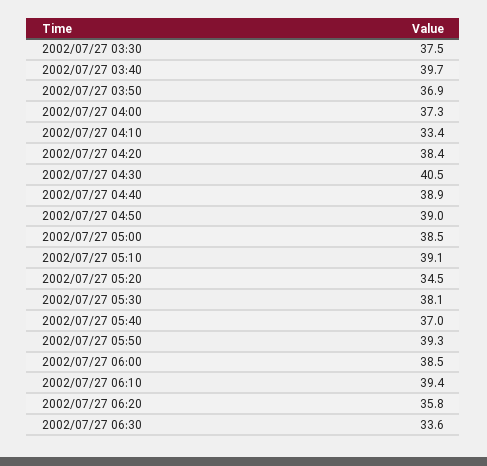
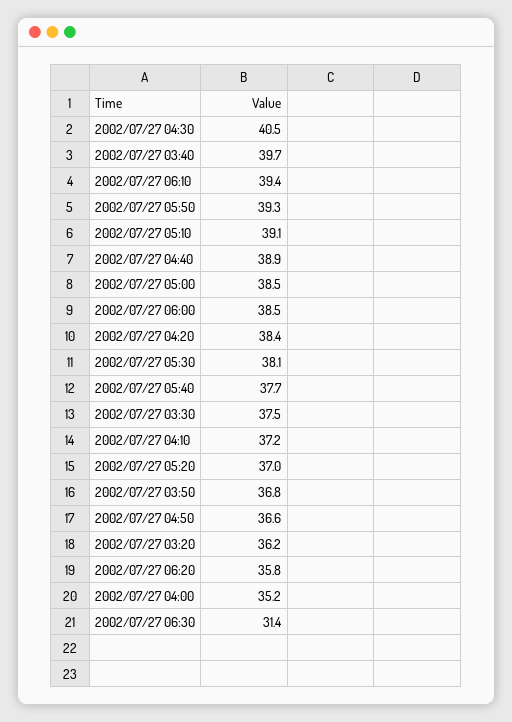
  {
    "2002/07/27 03:30": 37.5,
    "2002/07/27 03:40": 39.7,
-   "2002/07/27 03:50": 36.9,
+   "2002/07/27 03:50": 36.8,
-   "2002/07/27 04:00": 37.3,
+   "2002/07/27 04:00": 35.2,
-   "2002/07/27 04:10": 33.4,
+   "2002/07/27 04:10": 37.2,
    "2002/07/27 04:20": 38.4,
    "2002/07/27 04:30": 40.5,
    "2002/07/27 04:40": 38.9,
-   "2002/07/27 04:50": 39,
+   "2002/07/27 04:50": 36.6,
    "2002/07/27 05:00": 38.5,
    "2002/07/27 05:10": 39.1,
-   "2002/07/27 05:20": 34.5,
+   "2002/07/27 05:20": 37,
    "2002/07/27 05:30": 38.1,
-   "2002/07/27 05:40": 37,
+   "2002/07/27 05:40": 37.7,
    "2002/07/27 05:50": 39.3,
    "2002/07/27 06:00": 38.5,
    "2002/07/27 06:10": 39.4,
    "2002/07/27 06:20": 35.8,
-   "2002/07/27 06:30": 33.6
+   "2002/07/27 06:30": 31.4,
+   "2002/07/27 03:20": 36.2
  }

